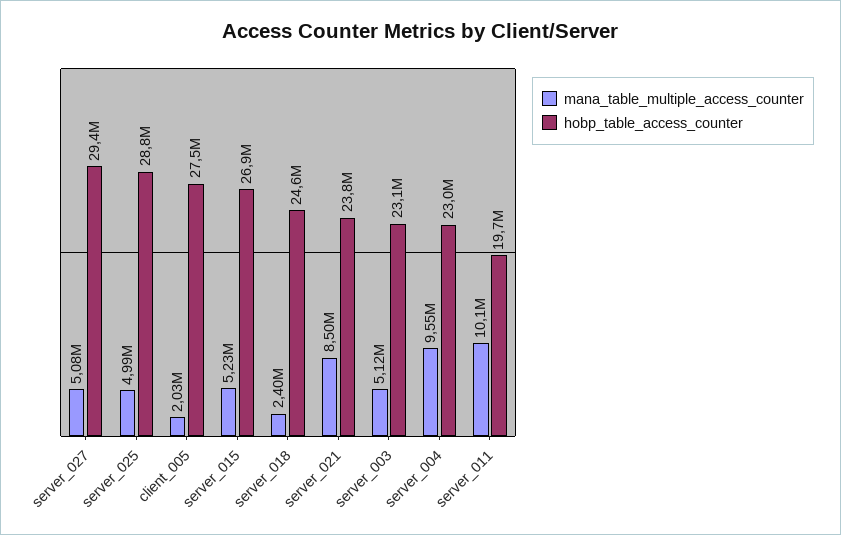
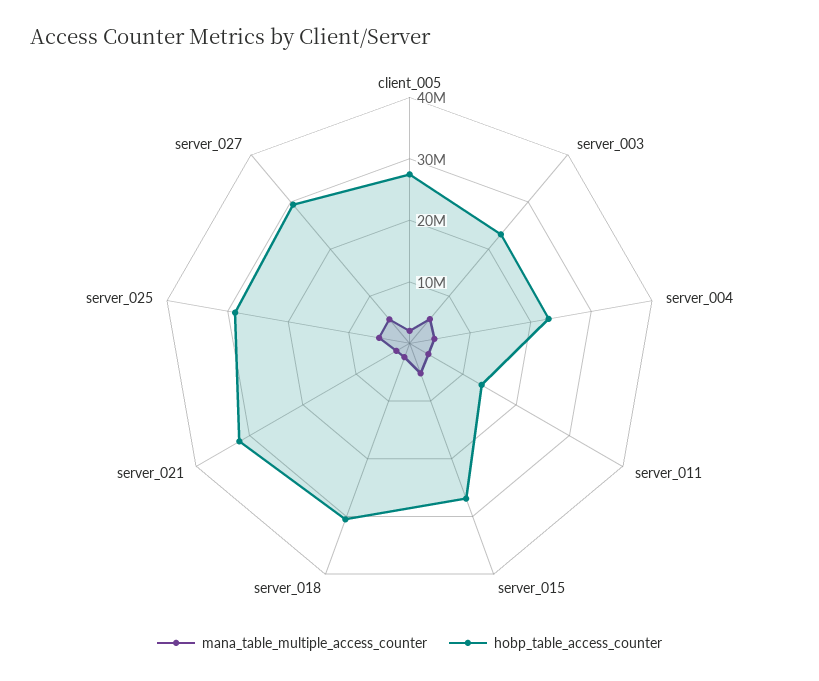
  {
    "mana_table_multiple_access_counter": {
      "server_027": 5080000,
      "server_025": 4990000,
      "client_005": 2030000,
      "server_015": 5230000,
      "server_018": 2400000,
-     "server_021": 8500000,
+     "server_021": 2000000,
      "server_003": 5120000,
-     "server_004": 9550000,
+     "server_004": 4000000,
-     "server_011": 10100000
+     "server_011": 4000000
    },
    "hobp_table_access_counter": {
      "server_027": 29400000,
      "server_025": 28800000,
      "client_005": 27500000,
      "server_015": 26900000,
-     "server_018": 24600000,
+     "server_018": 30000000,
-     "server_021": 23800000,
+     "server_021": 32000000,
      "server_003": 23100000,
      "server_004": 23000000,
-     "server_011": 19700000
+     "server_011": 14000000
    }
  }

